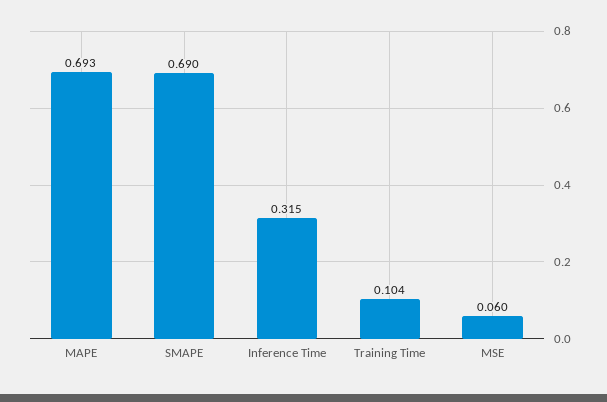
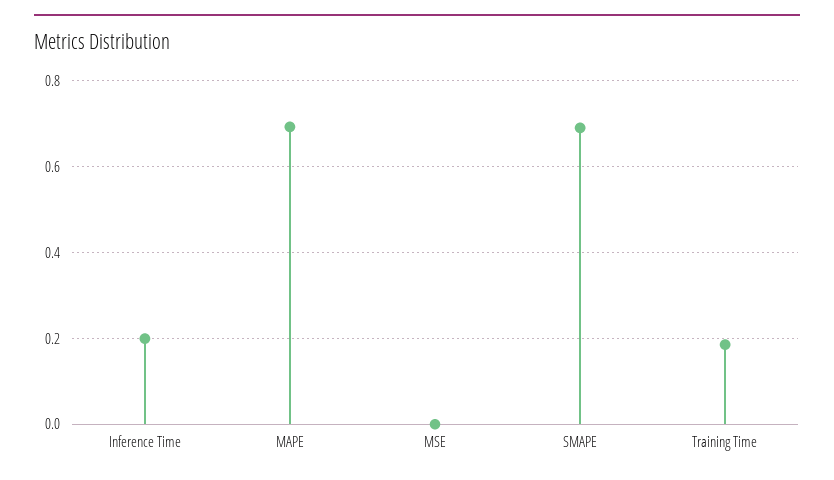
  {
    "MAPE": 0.693,
    "SMAPE": 0.69,
-   "Inference Time": 0.315,
+   "Inference Time": 0.2,
-   "Training Time": 0.104,
+   "Training Time": 0.18,
-   "MSE": 0.06
+   "MSE": 0
  }

